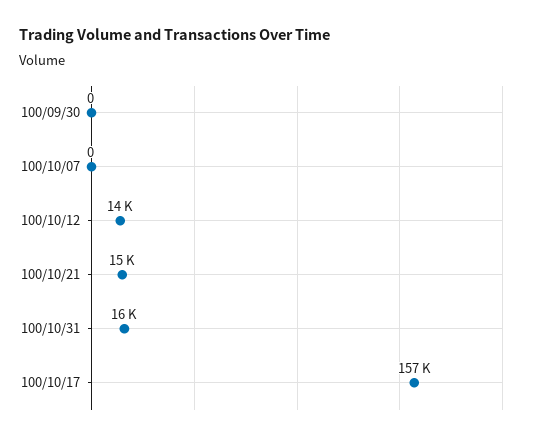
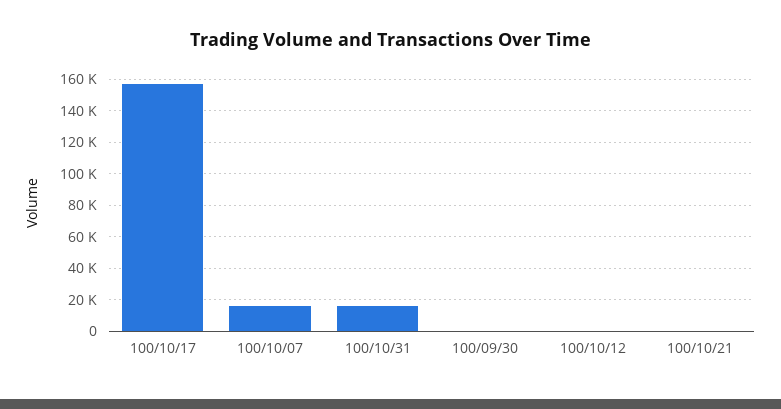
  {
    "100/09/30": 0,
-   "100/10/07": 0,
+   "100/10/07": 15000,
-   "100/10/12": 14000,
+   "100/10/12": 0,
-   "100/10/21": 15000,
+   "100/10/21": 0,
    "100/10/31": 16000,
    "100/10/17": 157000
  }

